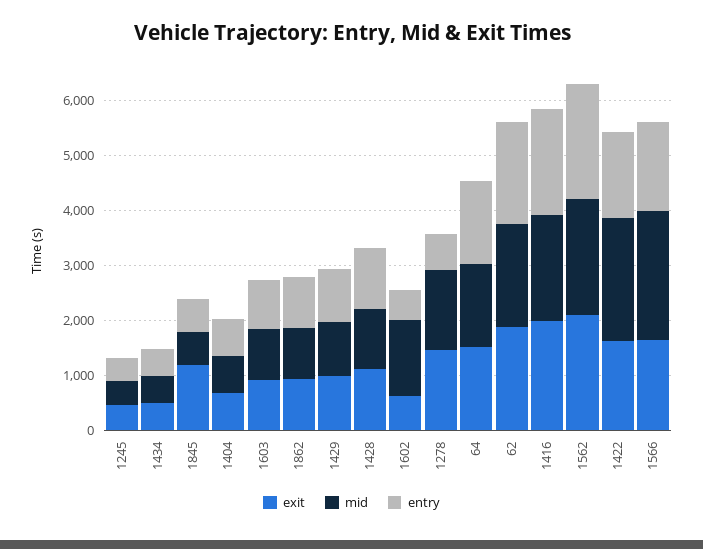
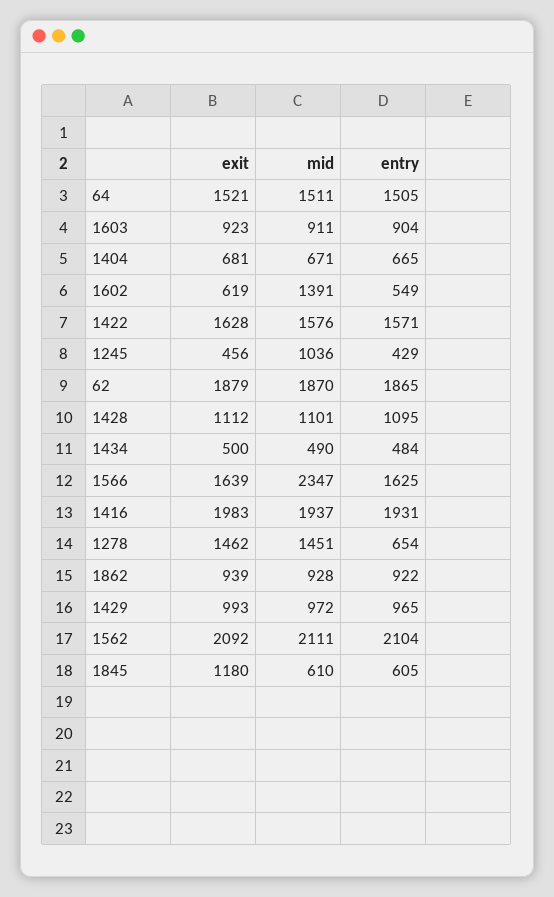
  {
    "exit": {
      "1245": 456,
      "1434": 500,
      "1845": 1180,
      "1404": 681,
      "1603": 923,
      "1862": 939,
      "1429": 993,
      "1428": 1112,
      "1602": 619,
      "1278": 1462,
      "64": 1521,
      "62": 1879,
      "1416": 1983,
      "1562": 2092,
      "1422": 1628,
      "1566": 1639
    },
    "mid": {
-     "1245": 400,
+     "1245": 1036,
      "1434": 490,
      "1845": 610,
      "1404": 671,
      "1603": 911,
      "1862": 928,
      "1429": 972,
      "1428": 1101,
      "1602": 1391,
      "1278": 1451,
      "64": 1511,
      "62": 1870,
      "1416": 1937,
      "1562": 2111,
-     "1422": 2200,
+     "1422": 1576,
      "1566": 2347
    },
    "entry": {
      "1245": 429,
      "1434": 484,
      "1845": 605,
      "1404": 665,
      "1603": 904,
      "1862": 922,
      "1429": 965,
      "1428": 1095,
      "1602": 549,
      "1278": 654,
      "64": 1505,
      "62": 1865,
      "1416": 1931,
      "1562": 2104,
      "1422": 1571,
      "1566": 1625
    }
  }

